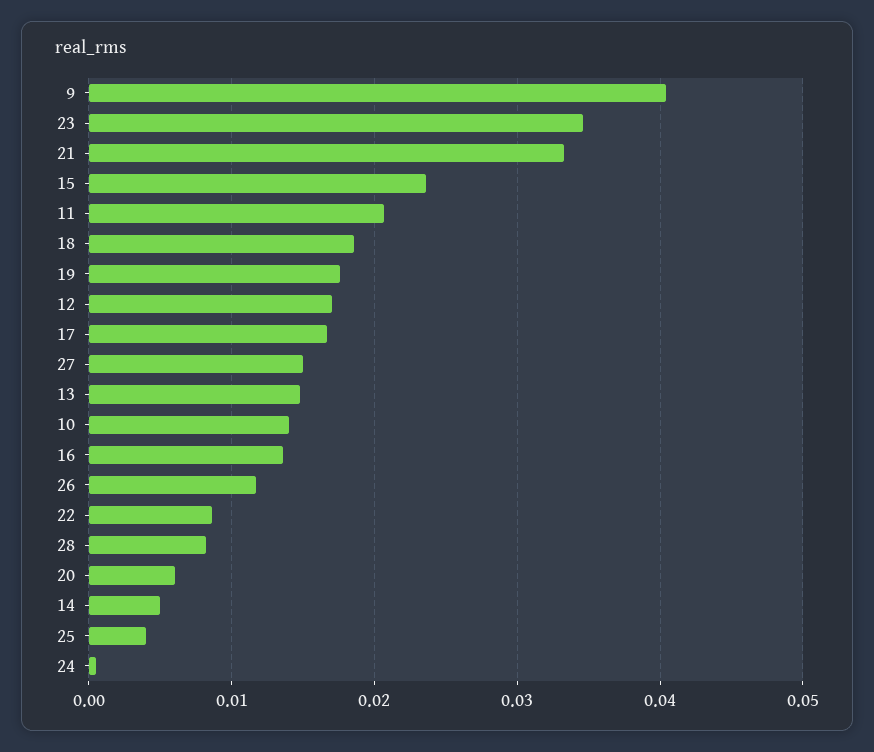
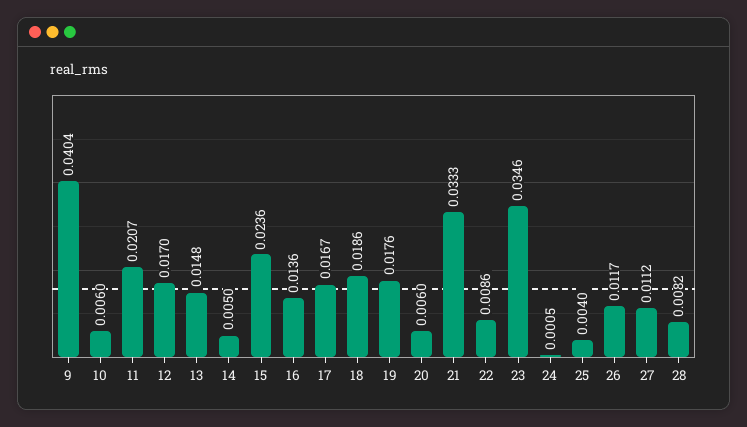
  {
    "9": 0.0404,
    "23": 0.0346,
    "21": 0.0333,
    "15": 0.0236,
    "11": 0.0207,
    "18": 0.0186,
    "19": 0.0176,
    "12": 0.017,
    "17": 0.0167,
-   "27": 0.015,
+   "27": 0.0112,
    "13": 0.0148,
-   "10": 0.014,
+   "10": 0.006,
    "16": 0.0136,
    "26": 0.0117,
    "22": 0.0086,
    "28": 0.0082,
    "20": 0.006,
    "14": 0.005,
    "25": 0.004,
    "24": 0.0005
  }

